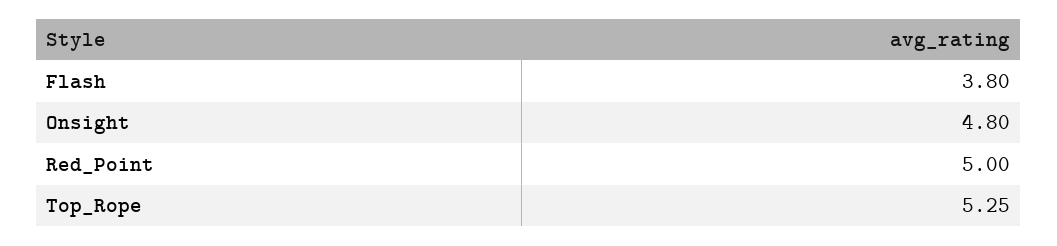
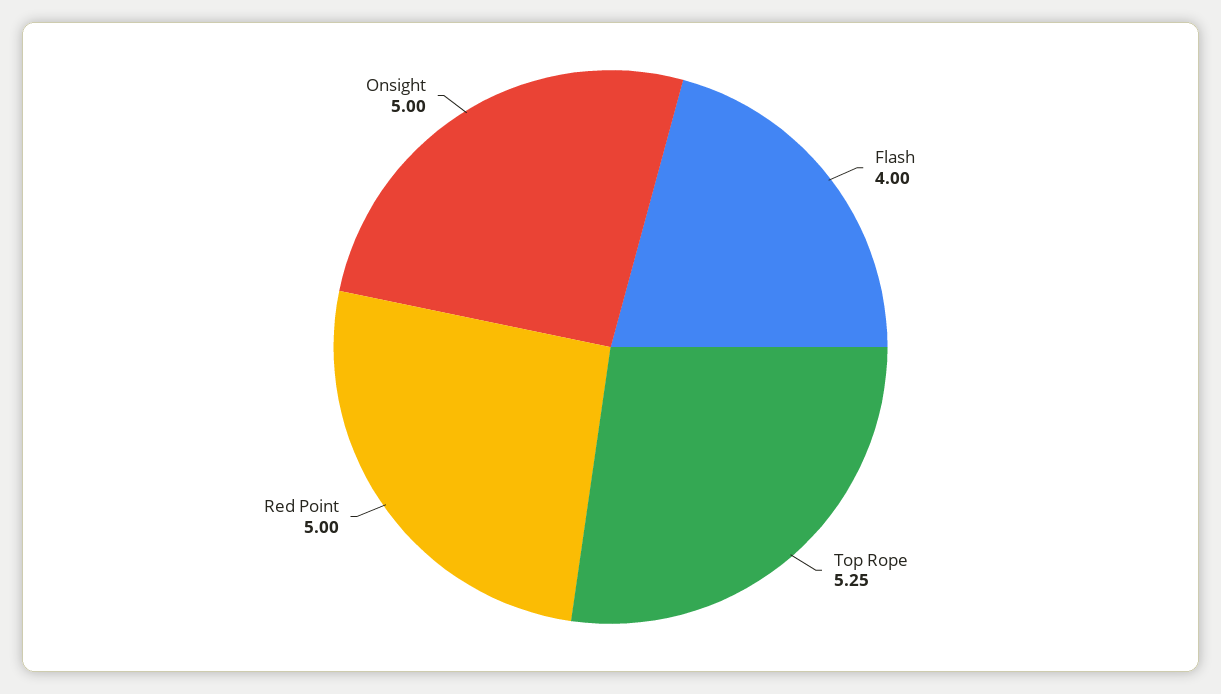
  {
-   "Flash": 3.8,
+   "Flash": 4,
-   "Onsight": 4.8,
+   "Onsight": 5,
    "Red_Point": 5,
    "Top_Rope": 5.25
  }

